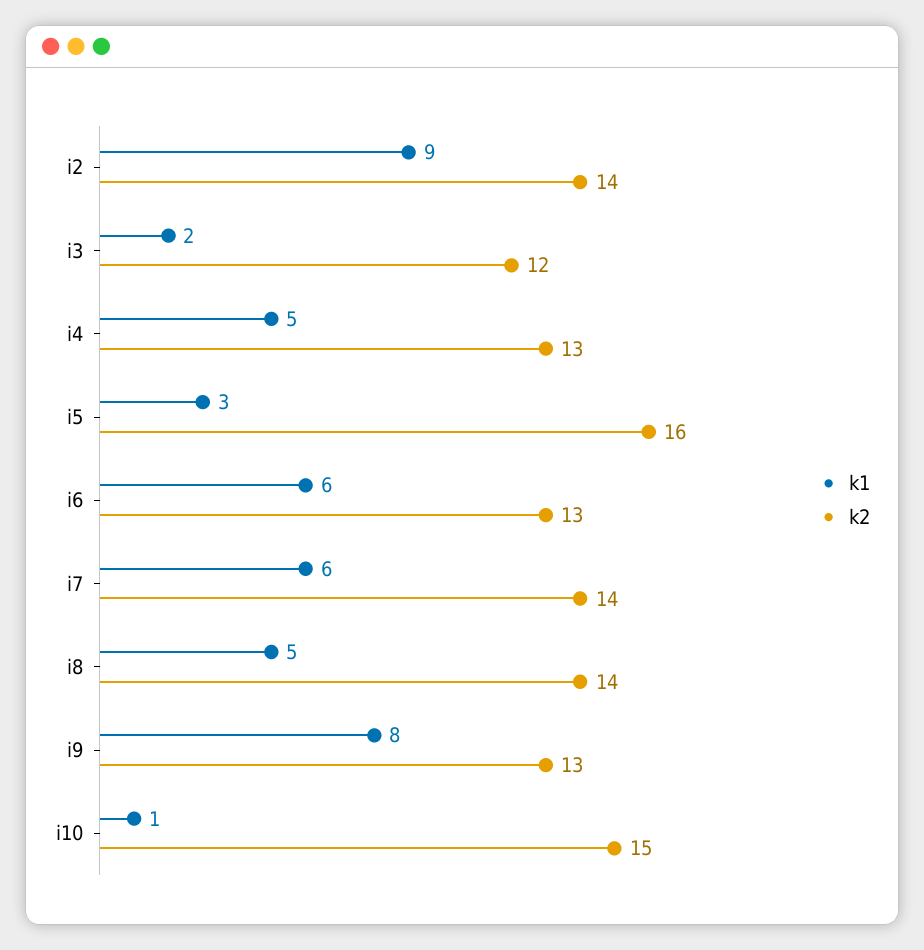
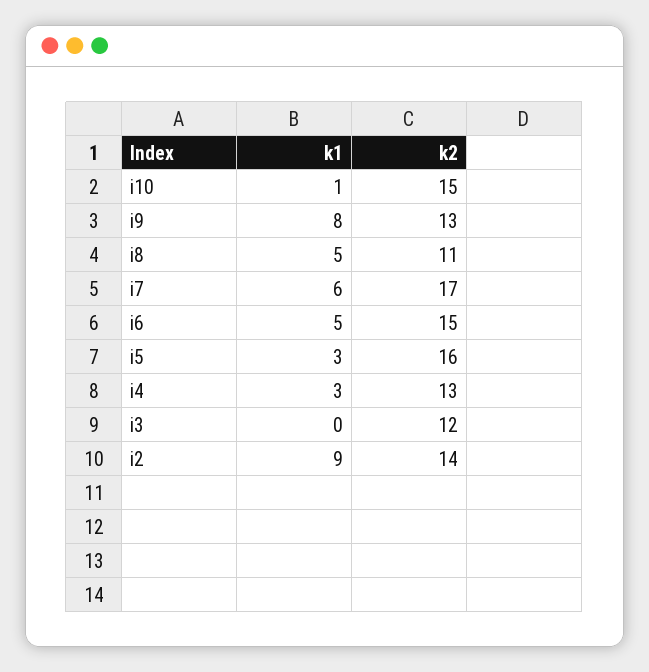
  {
    "k1": {
      "i2": 9,
-     "i3": 2,
+     "i3": 0,
-     "i4": 5,
+     "i4": 3,
      "i5": 3,
-     "i6": 6,
+     "i6": 5,
      "i7": 6,
      "i8": 5,
      "i9": 8,
      "i10": 1
    },
    "k2": {
      "i2": 14,
      "i3": 12,
      "i4": 13,
      "i5": 16,
-     "i6": 13,
+     "i6": 15,
-     "i7": 14,
+     "i7": 17,
-     "i8": 14,
+     "i8": 11,
      "i9": 13,
      "i10": 15
    }
  }

